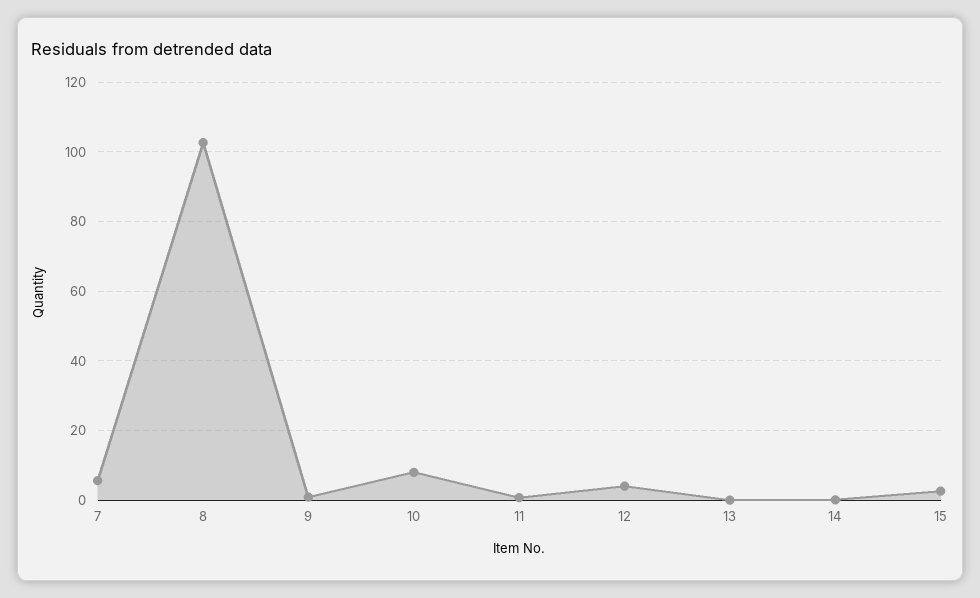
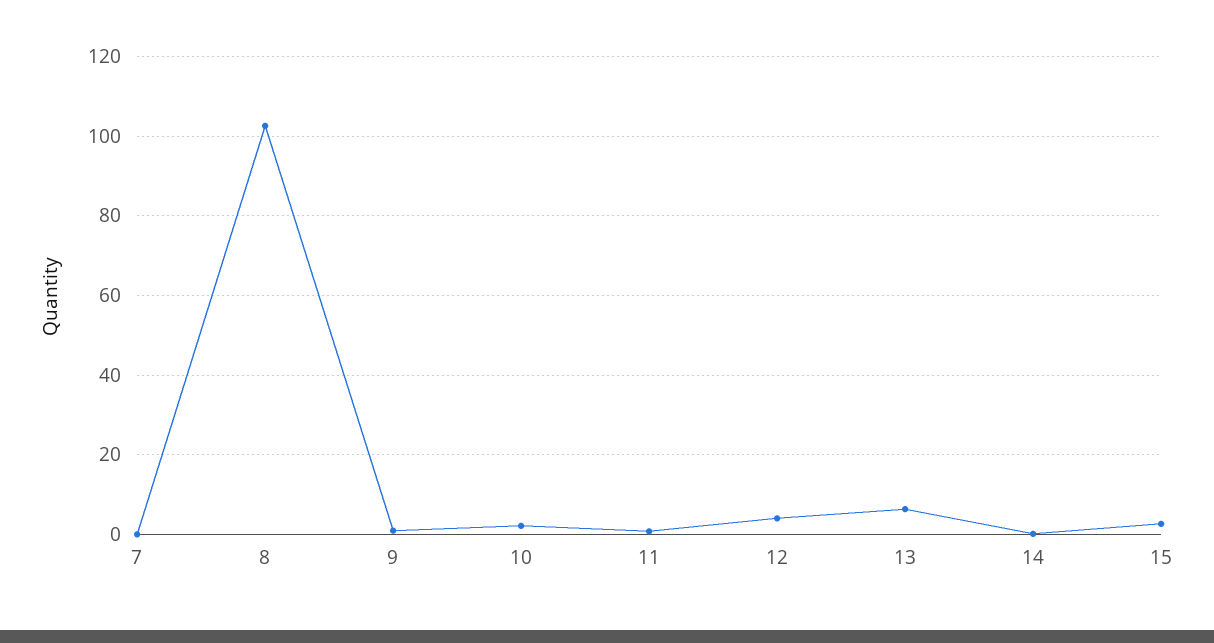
  {
-   "7": 6,
+   "7": 0,
    "8": 102,
    "9": 0,
-   "10": 8,
+   "10": 2,
    "11": 0,
    "12": 4,
-   "13": 0,
+   "13": 6,
    "14": 0,
    "15": 2
  }

